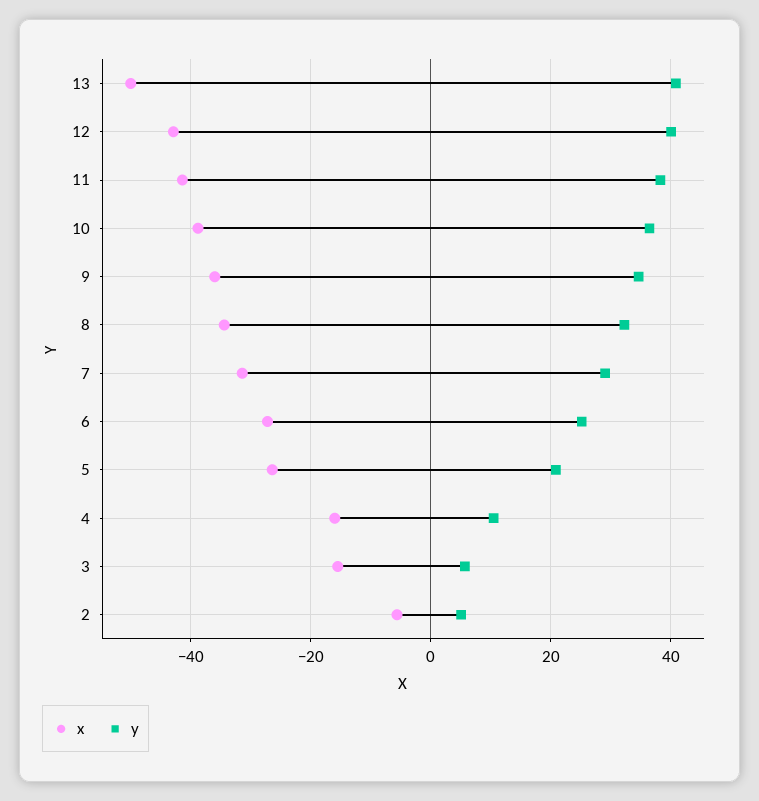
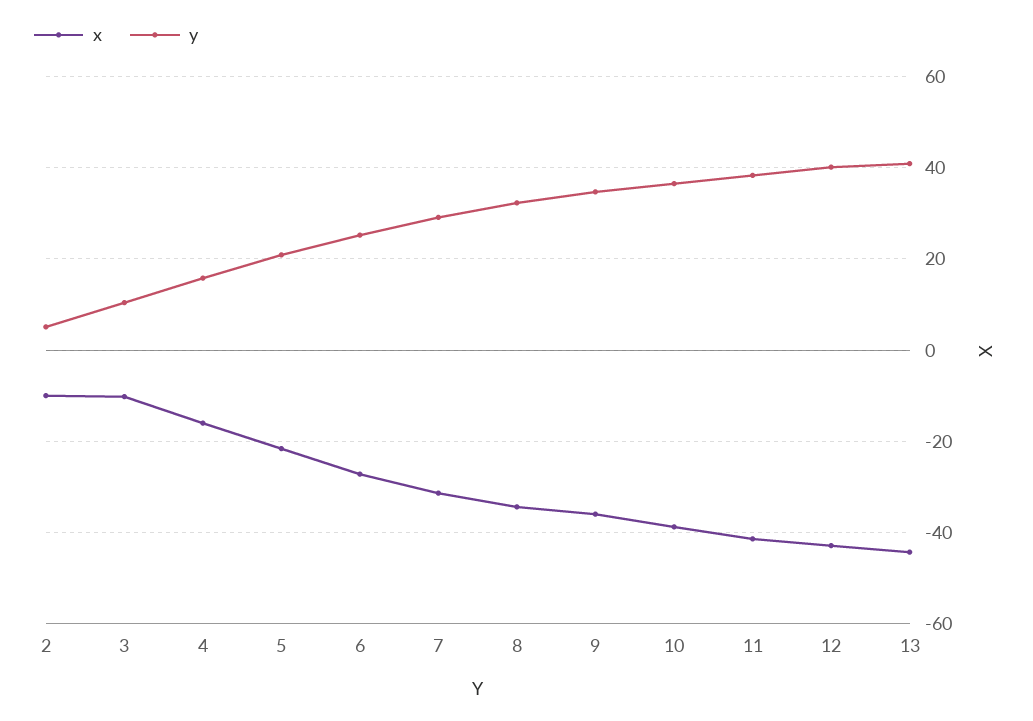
  {
    "x": {
-     "13": -50,
+     "13": -44,
      "12": -42,
      "11": -42,
      "10": -38,
      "9": -36,
      "8": -34,
      "7": -32,
      "6": -28,
-     "5": -26,
+     "5": -22,
      "4": -16,
-     "3": -16,
+     "3": -10,
-     "2": -6
+     "2": -10
    },
    "y": {
      "13": 40,
      "12": 40,
      "11": 38,
      "10": 36,
      "9": 34,
      "8": 32,
      "7": 30,
      "6": 26,
      "5": 20,
-     "4": 10,
+     "4": 16,
-     "3": 6,
+     "3": 10,
      "2": 6
    }
  }

